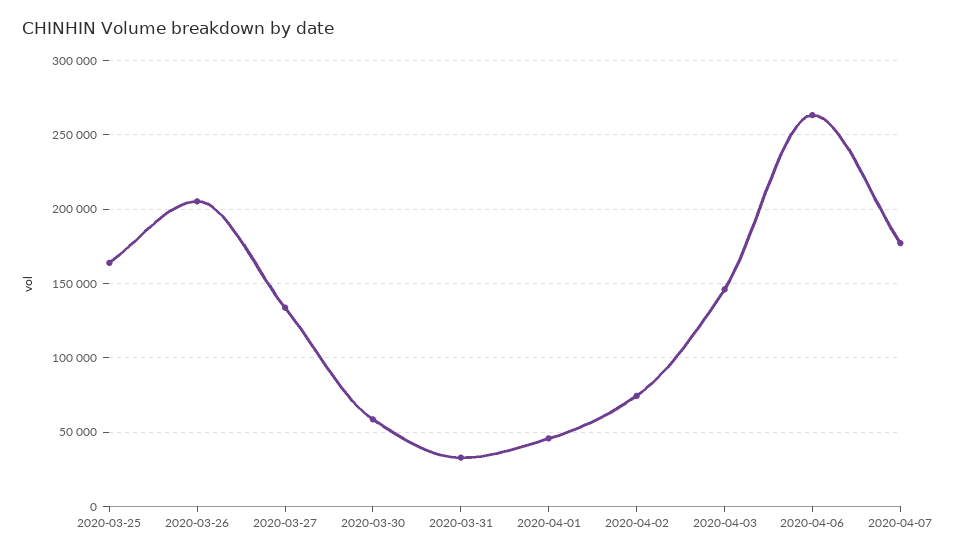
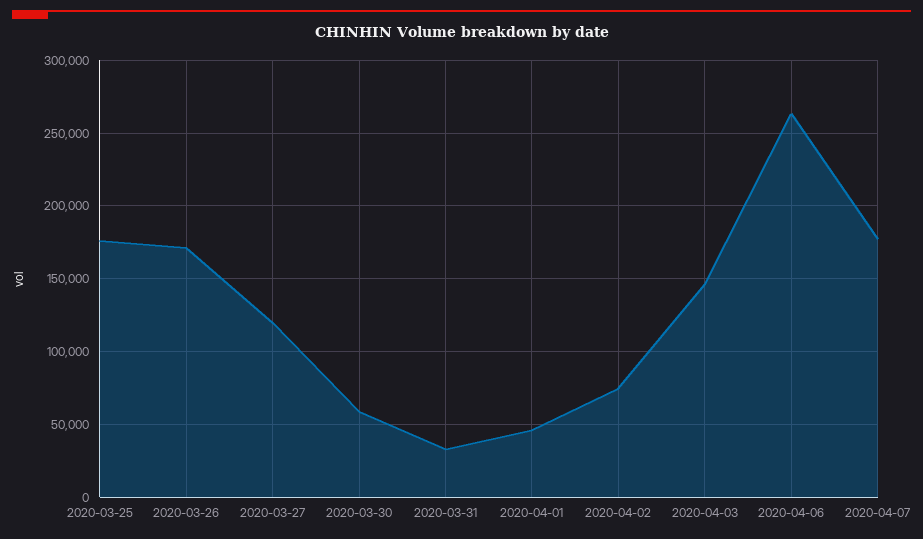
  {
-   "2020-03-25": 165000,
+   "2020-03-25": 175000,
-   "2020-03-26": 205000,
+   "2020-03-26": 170000,
-   "2020-03-27": 135000,
+   "2020-03-27": 120000,
    "2020-03-30": 60000,
    "2020-03-31": 35000,
    "2020-04-01": 45000,
    "2020-04-02": 75000,
    "2020-04-03": 145000,
    "2020-04-06": 265000,
    "2020-04-07": 175000
  }

